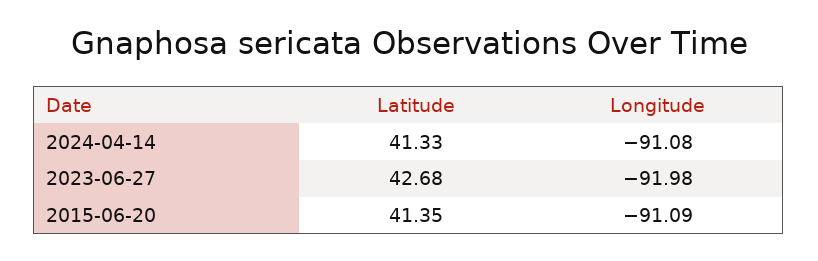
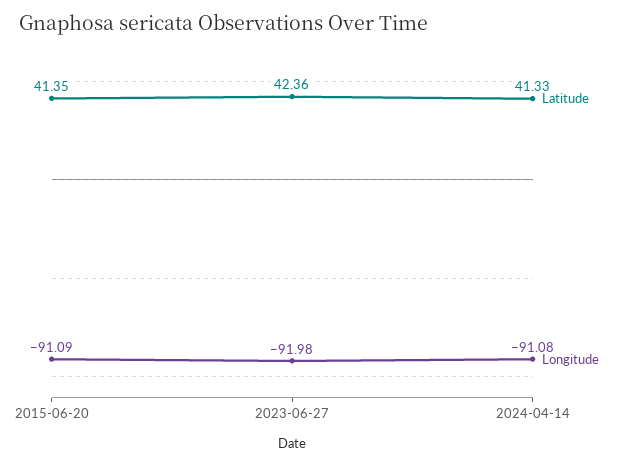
  {
    "Latitude": {
      "2024-04-14": 41.33,
-     "2023-06-27": 42.68,
+     "2023-06-27": 42.36,
      "2015-06-20": 41.35
    },
    "Longitude": {
      "2024-04-14": -91.08,
      "2023-06-27": -91.98,
      "2015-06-20": -91.09
    }
  }

